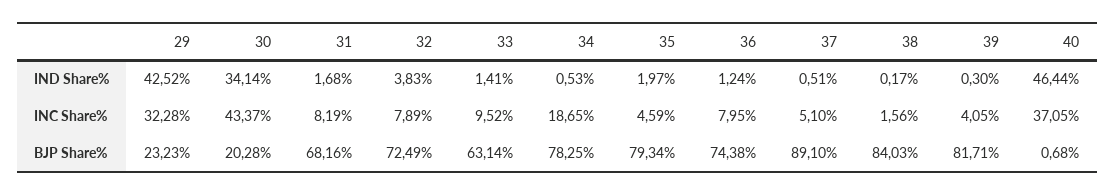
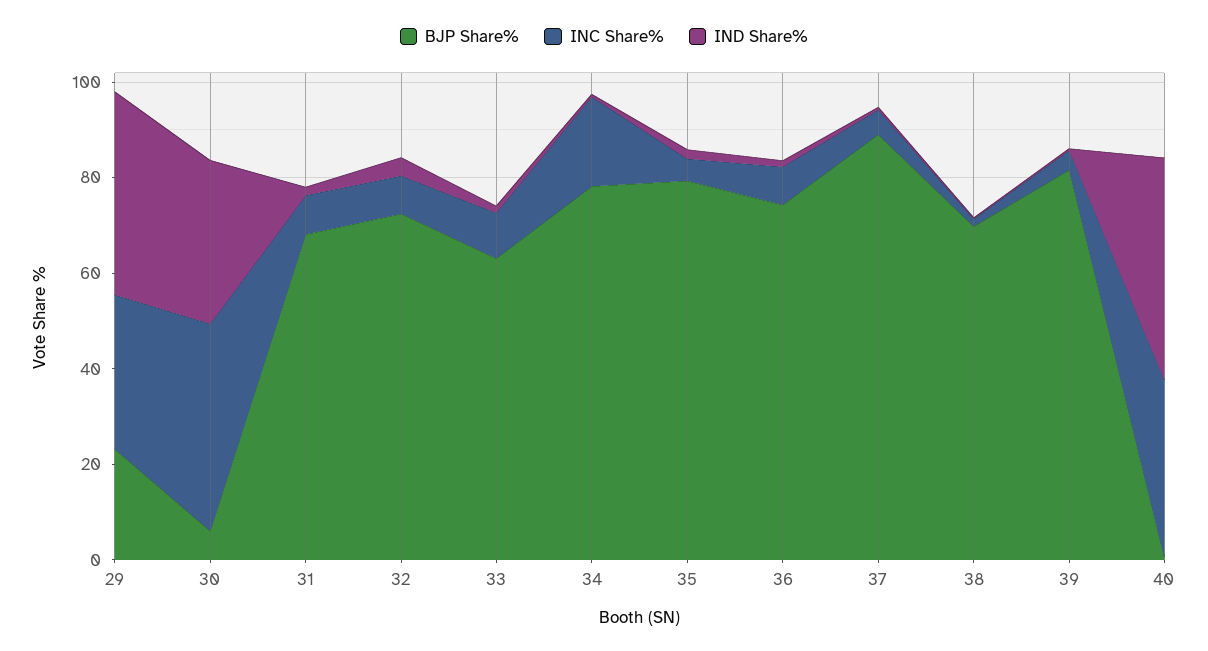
  {
    "IND Share%": {
      "29": 42.52,
      "30": 34.14,
      "31": 1.68,
      "32": 3.83,
      "33": 1.41,
      "34": 0.53,
      "35": 1.97,
      "36": 1.24,
      "37": 0.51,
      "38": 0.17,
      "39": 0.3,
      "40": 46.44
    },
    "INC Share%": {
      "29": 32.28,
      "30": 43.37,
      "31": 8.19,
      "32": 7.89,
      "33": 9.52,
      "34": 18.65,
      "35": 4.59,
      "36": 7.95,
      "37": 5.1,
      "38": 1.56,
      "39": 4.05,
      "40": 37.05
    },
    "BJP Share%": {
      "29": 23.23,
-     "30": 20.28,
+     "30": 5,
      "31": 68.16,
      "32": 72.49,
      "33": 63.14,
      "34": 78.25,
      "35": 79.34,
      "36": 74.38,
      "37": 89.1,
-     "38": 84.03,
+     "38": 70,
      "39": 81.71,
      "40": 0.68
    }
  }

